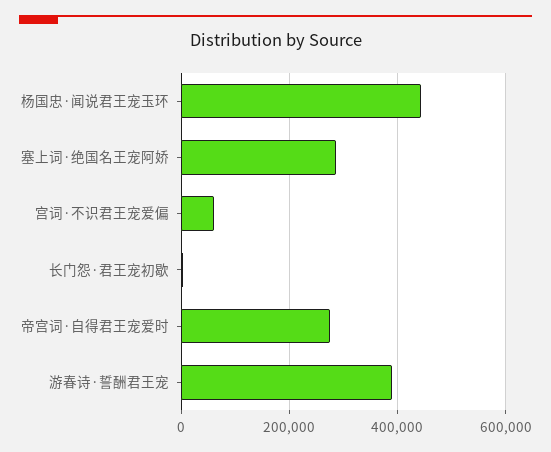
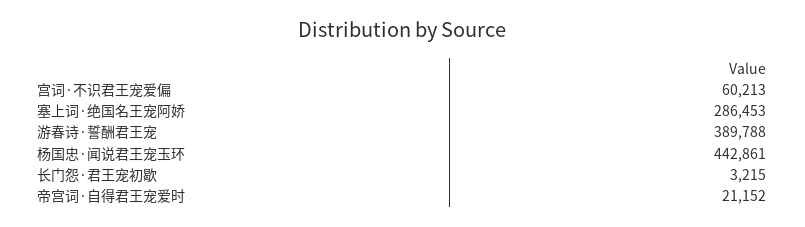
  {
    "杨国忠·闻说君王宠玉环": 442861,
    "塞上词·绝国名王宠阿娇": 286453,
    "宫词·不识君王宠爱偏": 60213,
    "长门怨·君王宠初歇": 3215,
-   "帝宫词·自得君王宠爱时": 280000,
+   "帝宫词·自得君王宠爱时": 21152,
    "游春诗·誓酬君王宠": 389788
  }

